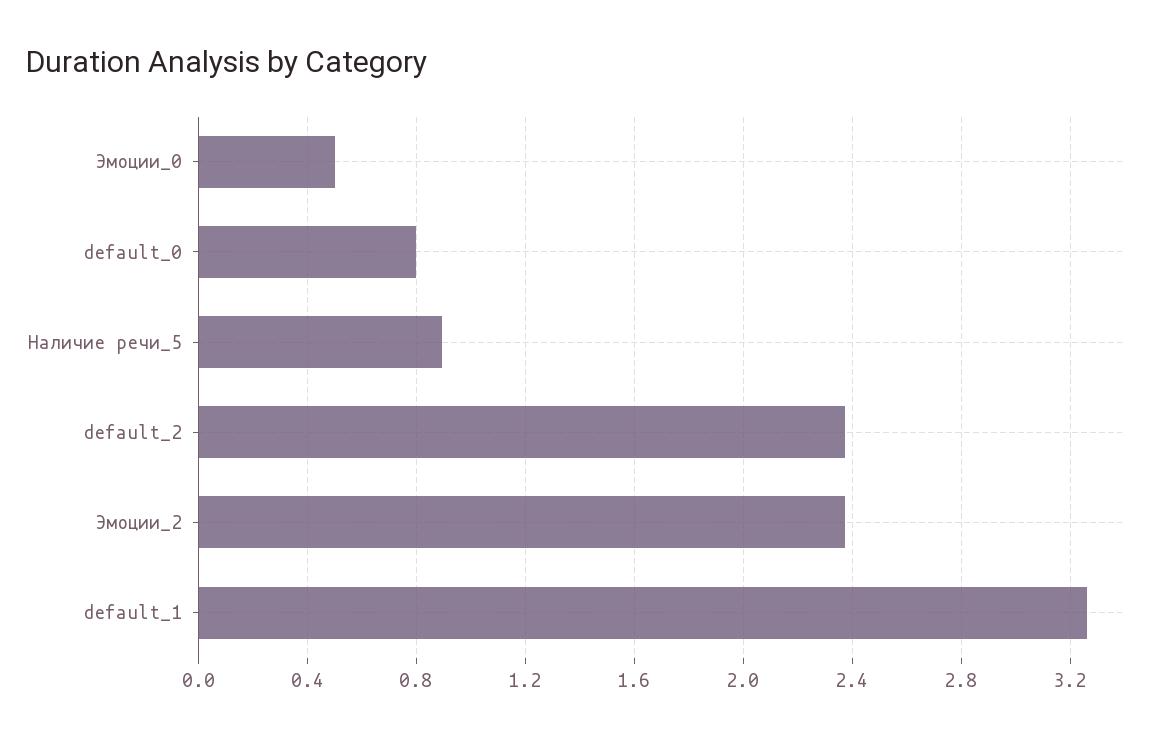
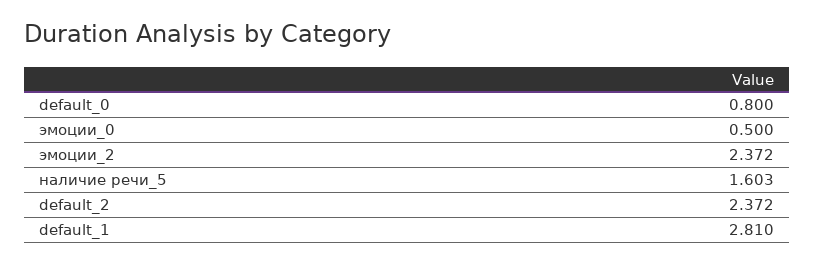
  {
    "Эмоции_0": 0.5,
    "default_0": 0.8,
-   "Наличие речи_5": 0.9,
+   "Наличие речи_5": 1.603,
    "default_2": 2.372,
    "Эмоции_2": 2.372,
-   "default_1": 3.25
+   "default_1": 2.81
  }

